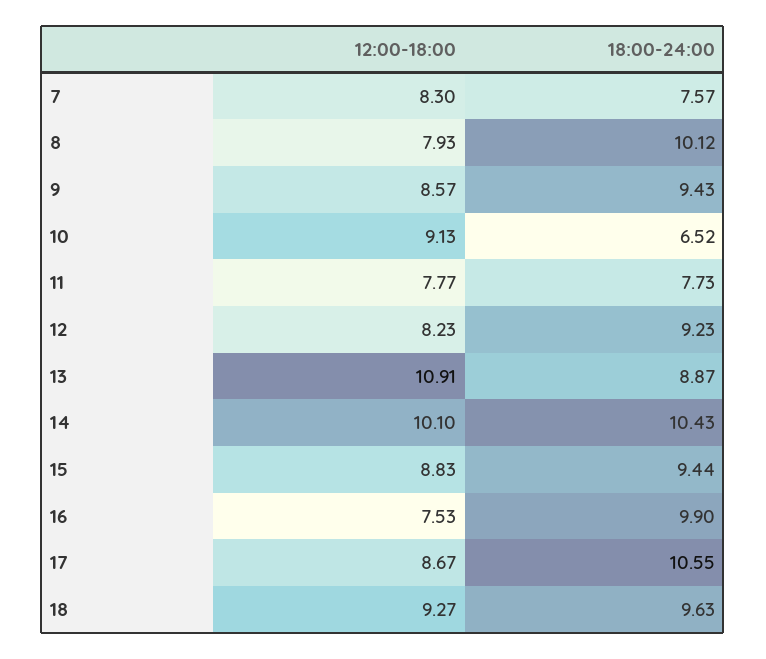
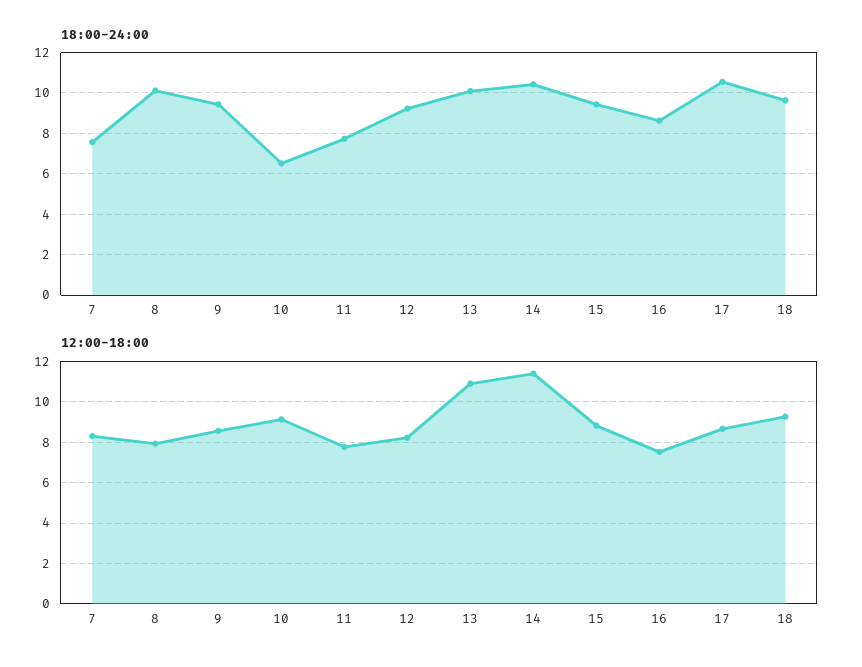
  {
    "12:00-18:00": {
      "7": 8.3,
      "8": 7.93,
      "9": 8.57,
      "10": 9.13,
      "11": 7.77,
      "12": 8.23,
      "13": 10.91,
-     "14": 10.1,
+     "14": 11.5,
      "15": 8.83,
      "16": 7.53,
      "17": 8.67,
      "18": 9.27
    },
    "18:00-24:00": {
      "7": 7.57,
      "8": 10.12,
      "9": 9.43,
      "10": 6.52,
      "11": 7.73,
      "12": 9.23,
-     "13": 8.87,
+     "13": 10,
      "14": 10.43,
      "15": 9.44,
-     "16": 9.9,
+     "16": 8.5,
      "17": 10.55,
      "18": 9.63
    }
  }

